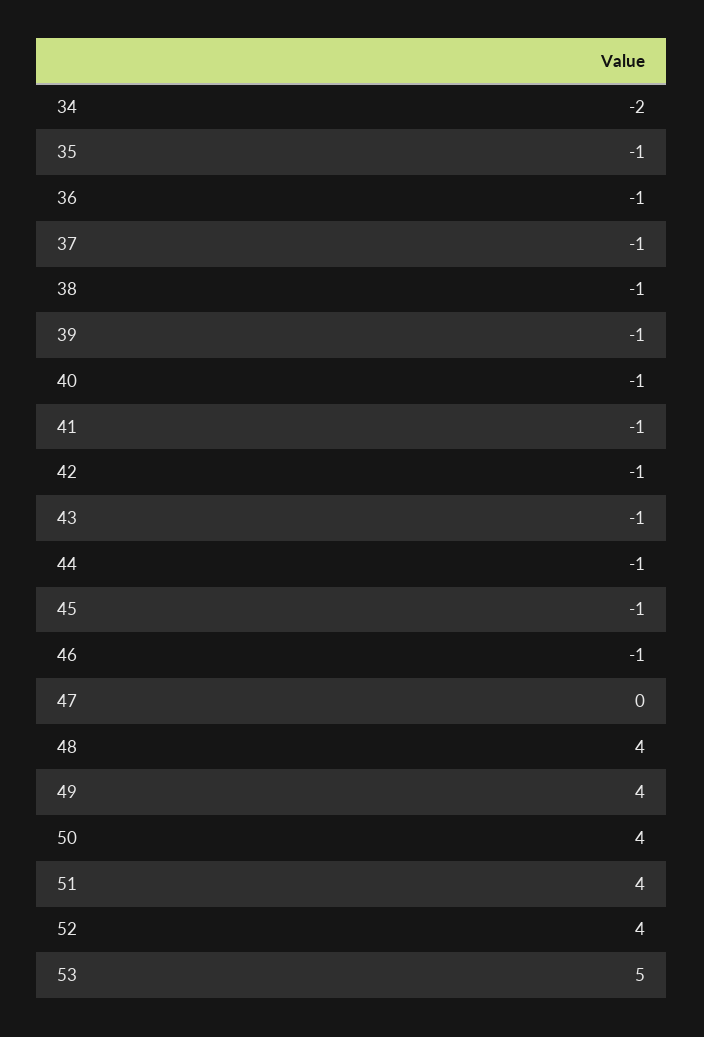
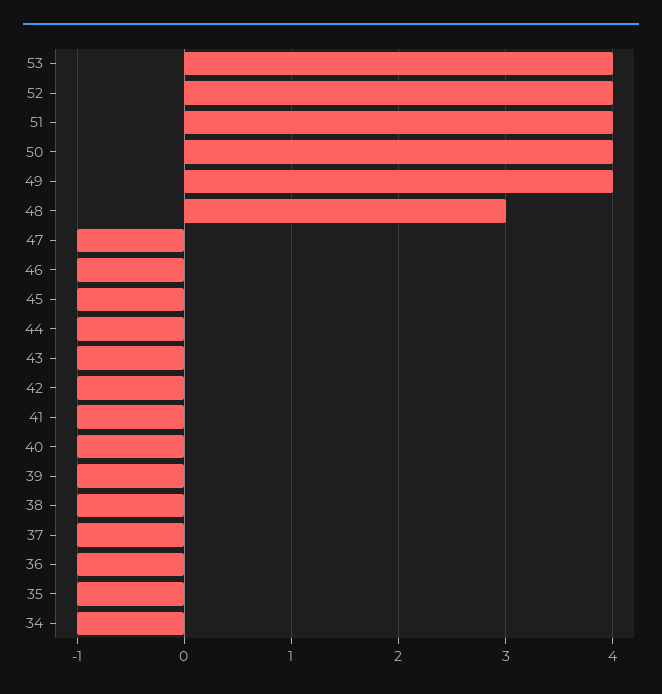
  {
-   "34": -2,
+   "34": -1,
    "35": -1,
    "36": -1,
    "37": -1,
    "38": -1,
    "39": -1,
    "40": -1,
    "41": -1,
    "42": -1,
    "43": -1,
    "44": -1,
    "45": -1,
    "46": -1,
-   "47": 0,
+   "47": -1,
-   "48": 4,
+   "48": 3,
    "49": 4,
    "50": 4,
    "51": 4,
    "52": 4,
-   "53": 5
+   "53": 4
  }

